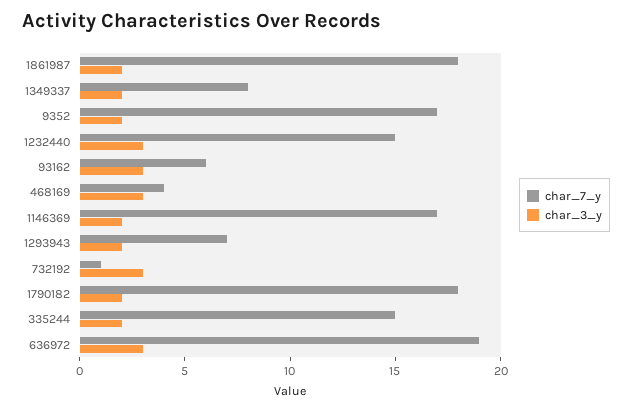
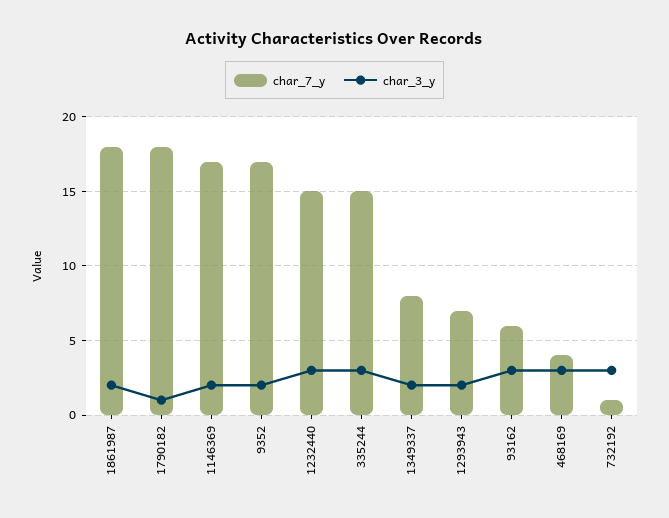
  {
    "char_7_y": {
      "1861987": 18,
      "1349337": 8,
      "9352": 17,
      "1232440": 15,
      "93162": 6,
      "468169": 4,
      "1146369": 17,
      "1293943": 7,
      "732192": 1,
      "1790182": 18,
-     "335244": 15,
+     "335244": 15
-     "636972": 19
    },
    "char_3_y": {
      "1861987": 2,
      "1349337": 2,
      "9352": 2,
      "1232440": 3,
      "93162": 3,
      "468169": 3,
      "1146369": 2,
      "1293943": 2,
      "732192": 3,
-     "1790182": 2,
+     "1790182": 1,
-     "335244": 2,
+     "335244": 3
-     "636972": 3
    }
  }

